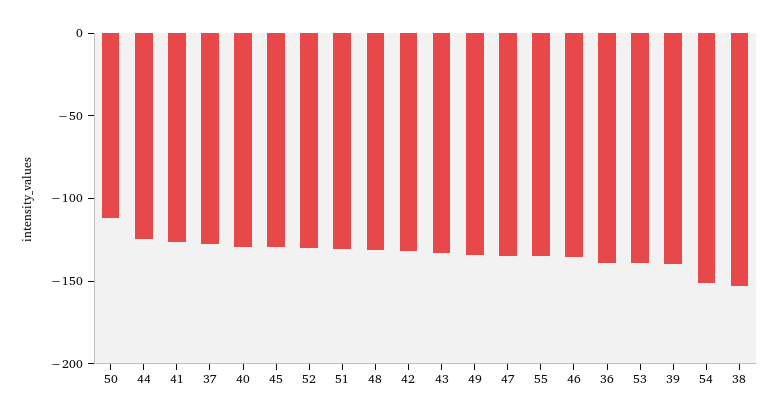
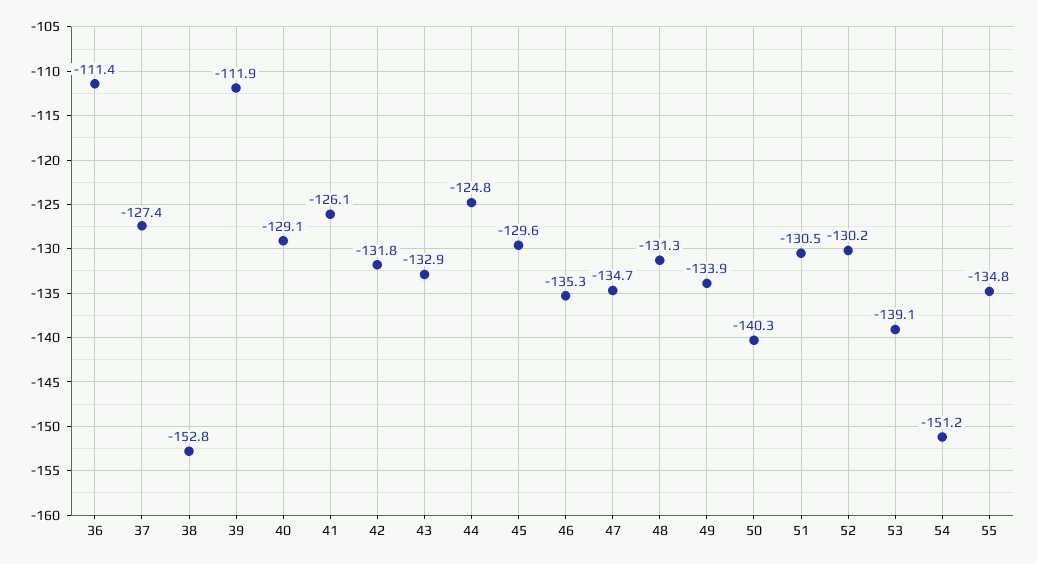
  {
-   "50": -110,
+   "50": -140.3,
    "44": -124.8,
    "41": -126.1,
    "37": -127.4,
    "40": -129.1,
    "45": -129.6,
    "52": -130.2,
    "51": -130.5,
    "48": -131.3,
    "42": -131.8,
    "43": -132.9,
    "49": -133.9,
    "47": -134.7,
    "55": -134.8,
    "46": -135.3,
-   "36": -140,
+   "36": -111.4,
    "53": -139.1,
-   "39": -140,
+   "39": -111.9,
    "54": -151.2,
    "38": -152.8
  }

